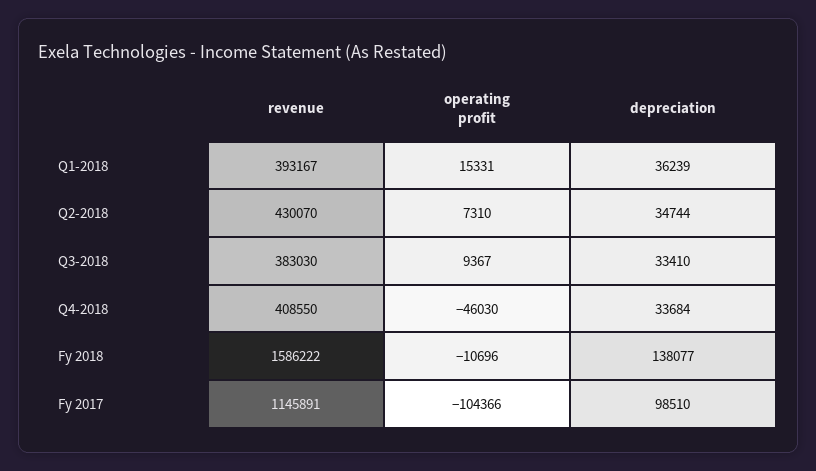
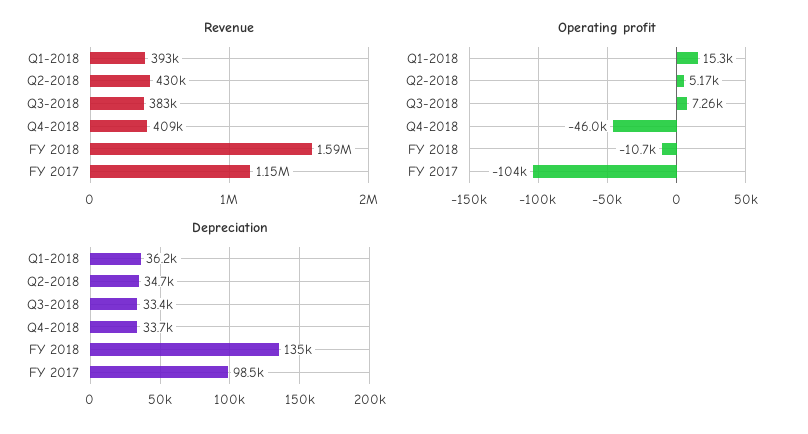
  {
    "revenue": {
      "Q1-2018": 393167,
      "Q2-2018": 430070,
      "Q3-2018": 383030,
      "Q4-2018": 408550,
      "Fy 2018": 1586222,
      "Fy 2017": 1145891
    },
    "operating profit": {
      "Q1-2018": 15331,
-     "Q2-2018": 7310,
+     "Q2-2018": 5170,
-     "Q3-2018": 9367,
+     "Q3-2018": 7260,
      "Q4-2018": -46030,
      "Fy 2018": -10696,
      "Fy 2017": -104366
    },
    "depreciation": {
      "Q1-2018": 36239,
      "Q2-2018": 34744,
      "Q3-2018": 33410,
      "Q4-2018": 33684,
-     "Fy 2018": 138077,
+     "Fy 2018": 135000,
      "Fy 2017": 98510
    }
  }

